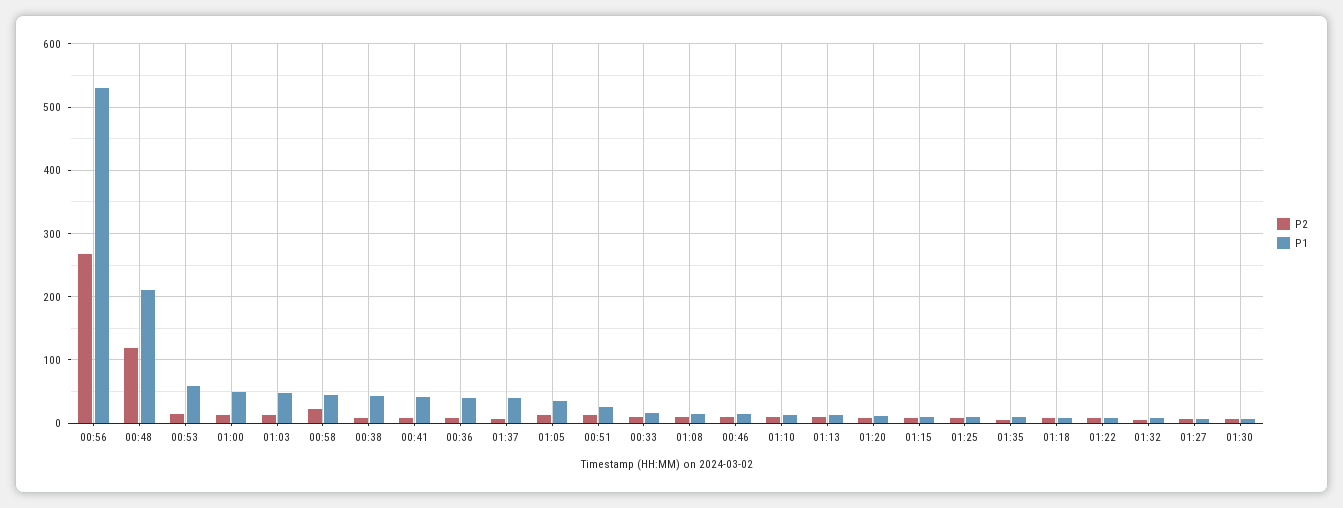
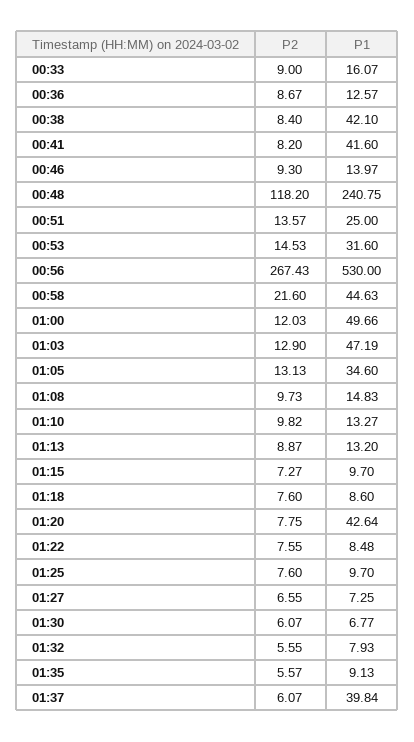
  {
    "P2": {
      "00:56": 267.43,
      "00:48": 118.2,
      "00:53": 14.53,
      "01:00": 12.03,
      "01:03": 12.9,
      "00:58": 21.6,
      "00:38": 8.4,
      "00:41": 8.2,
      "00:36": 8.67,
      "01:37": 6.07,
      "01:05": 13.13,
      "00:51": 13.57,
      "00:33": 9,
      "01:08": 9.73,
      "00:46": 9.3,
      "01:10": 9.82,
      "01:13": 8.87,
      "01:20": 7.75,
      "01:15": 7.27,
      "01:25": 7.6,
      "01:35": 5.57,
      "01:18": 7.6,
      "01:22": 7.55,
      "01:32": 5.55,
      "01:27": 6.55,
      "01:30": 6.07
    },
    "P1": {
      "00:56": 530,
-     "00:48": 210,
+     "00:48": 240.75,
-     "00:53": 60,
+     "00:53": 31.6,
      "01:00": 49.66,
      "01:03": 47.19,
      "00:58": 44.63,
      "00:38": 42.1,
      "00:41": 41.6,
-     "00:36": 40,
+     "00:36": 12.57,
      "01:37": 39.84,
      "01:05": 34.6,
      "00:51": 25,
      "00:33": 16.07,
      "01:08": 14.83,
      "00:46": 13.97,
      "01:10": 13.27,
      "01:13": 13.2,
-     "01:20": 10,
+     "01:20": 42.64,
      "01:15": 9.7,
      "01:25": 9.7,
      "01:35": 9.13,
      "01:18": 8.6,
      "01:22": 8.48,
      "01:32": 7.93,
      "01:27": 7.25,
      "01:30": 6.77
    }
  }

